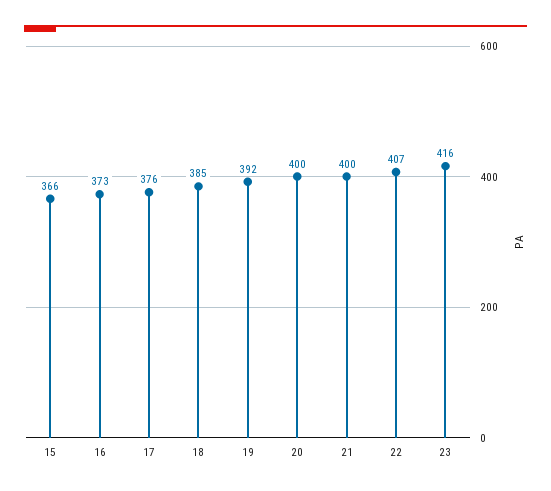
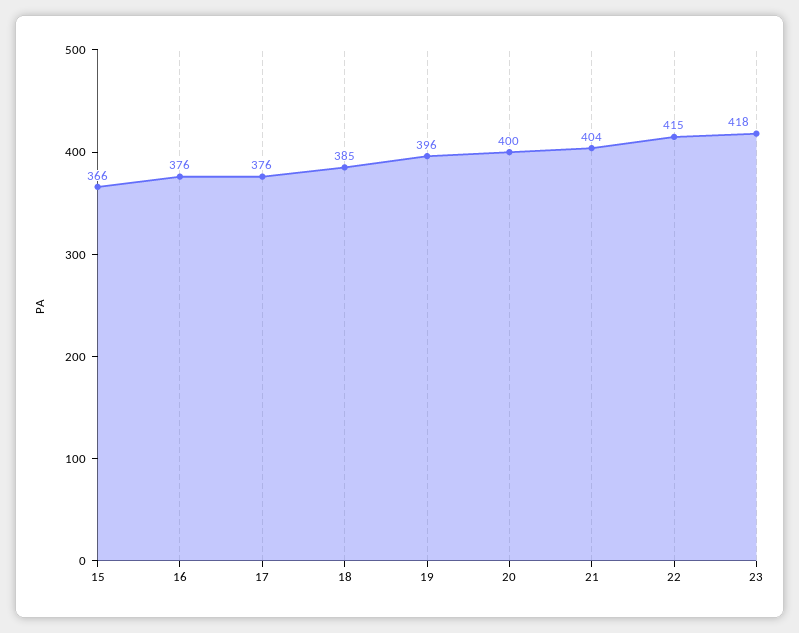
  {
    "15": 366,
-   "16": 373,
+   "16": 376,
    "17": 376,
    "18": 385,
-   "19": 392,
+   "19": 396,
    "20": 400,
-   "21": 400,
+   "21": 404,
-   "22": 407,
+   "22": 415,
-   "23": 416
+   "23": 418
  }

